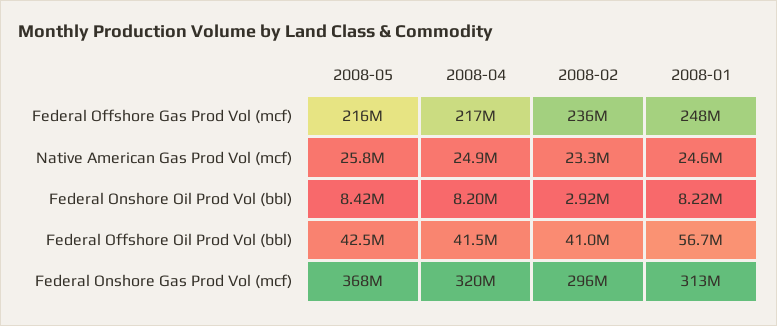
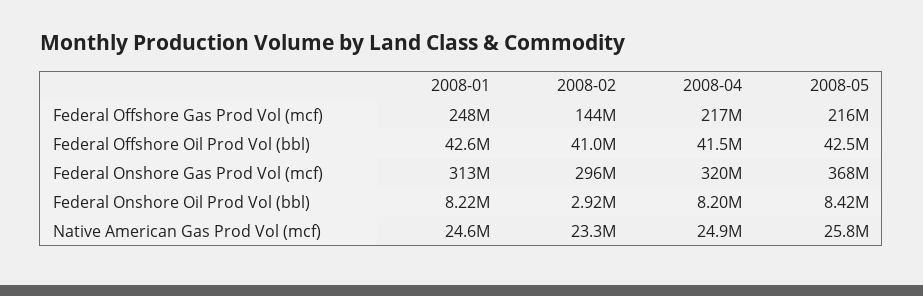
  {
    "2008-05": {
      "Federal Offshore Gas Prod Vol (mcf)": 216000000,
      "Native American Gas Prod Vol (mcf)": 25800000,
      "Federal Onshore Oil Prod Vol (bbl)": 8420000,
      "Federal Offshore Oil Prod Vol (bbl)": 42500000,
      "Federal Onshore Gas Prod Vol (mcf)": 368000000
    },
    "2008-04": {
      "Federal Offshore Gas Prod Vol (mcf)": 217000000,
      "Native American Gas Prod Vol (mcf)": 24900000,
      "Federal Onshore Oil Prod Vol (bbl)": 8200000,
      "Federal Offshore Oil Prod Vol (bbl)": 41500000,
      "Federal Onshore Gas Prod Vol (mcf)": 320000000
    },
    "2008-02": {
-     "Federal Offshore Gas Prod Vol (mcf)": 236000000,
+     "Federal Offshore Gas Prod Vol (mcf)": 144000000,
      "Native American Gas Prod Vol (mcf)": 23300000,
      "Federal Onshore Oil Prod Vol (bbl)": 2920000,
      "Federal Offshore Oil Prod Vol (bbl)": 41000000,
      "Federal Onshore Gas Prod Vol (mcf)": 296000000
    },
    "2008-01": {
      "Federal Offshore Gas Prod Vol (mcf)": 248000000,
      "Native American Gas Prod Vol (mcf)": 24600000,
      "Federal Onshore Oil Prod Vol (bbl)": 8220000,
-     "Federal Offshore Oil Prod Vol (bbl)": 56700000,
+     "Federal Offshore Oil Prod Vol (bbl)": 42600000,
      "Federal Onshore Gas Prod Vol (mcf)": 313000000
    }
  }

